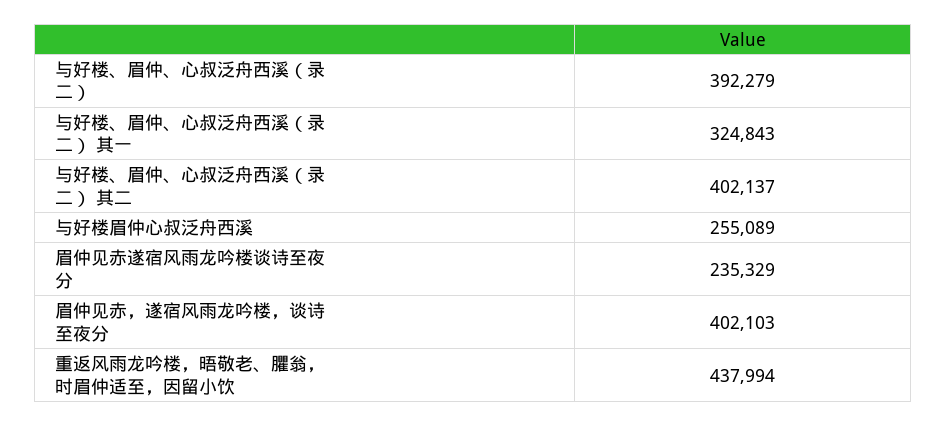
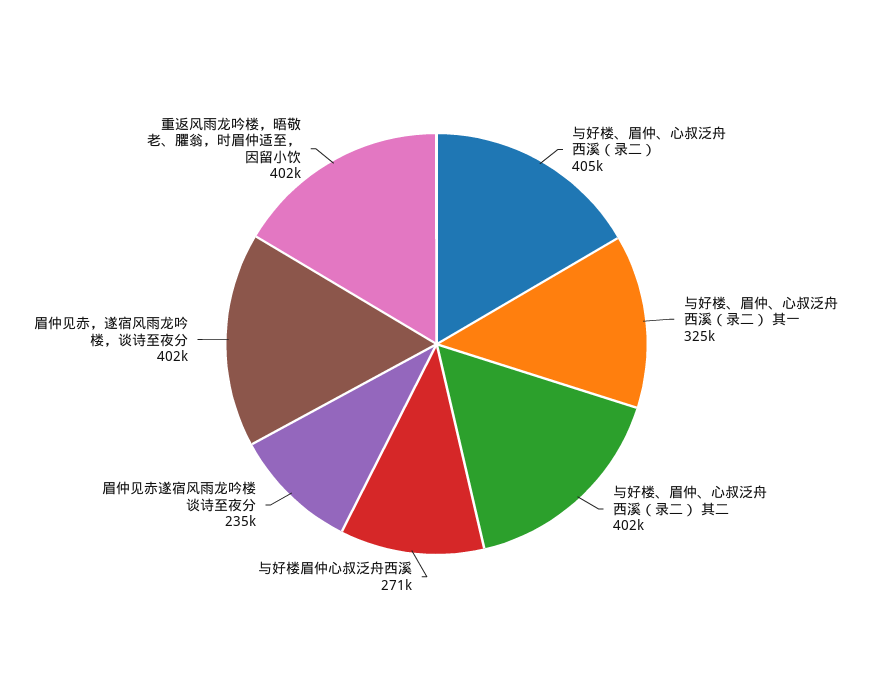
  {
-   "与好楼、眉仲、心叔泛舟西溪（录二）": 392279,
+   "与好楼、眉仲、心叔泛舟西溪（录二）": 405000,
    "与好楼、眉仲、心叔泛舟西溪（录二） 其一": 324843,
    "与好楼、眉仲、心叔泛舟西溪（录二） 其二": 402137,
-   "与好楼眉仲心叔泛舟西溪": 255089,
+   "与好楼眉仲心叔泛舟西溪": 271000,
    "眉仲见赤遂宿风雨龙吟楼谈诗至夜分": 235329,
    "眉仲见赤，遂宿风雨龙吟楼，谈诗至夜分": 402103,
-   "重返风雨龙吟楼，晤敬老、臞翁，时眉仲适至，因留小饮": 437994
+   "重返风雨龙吟楼，晤敬老、臞翁，时眉仲适至，因留小饮": 402000
  }

